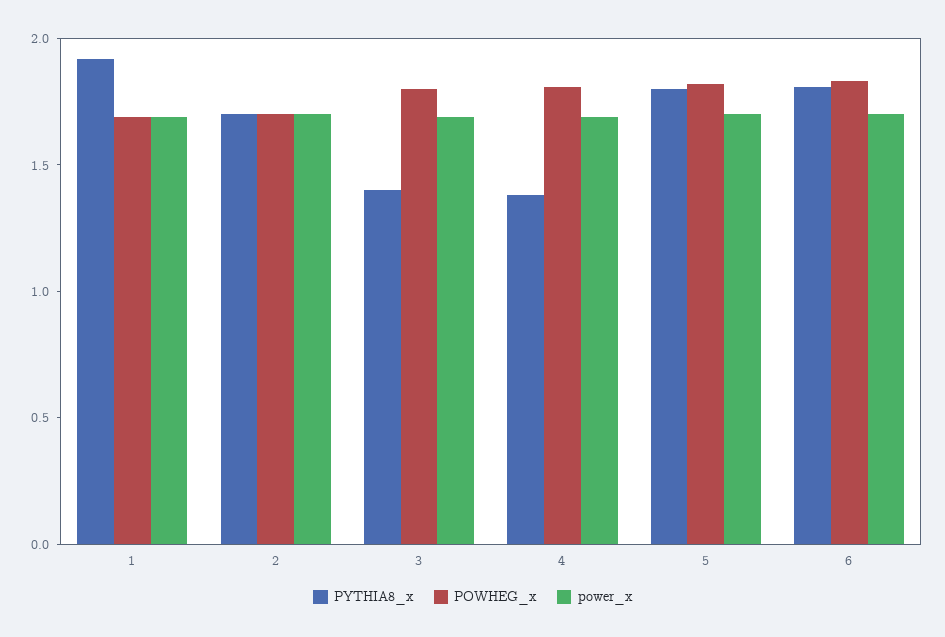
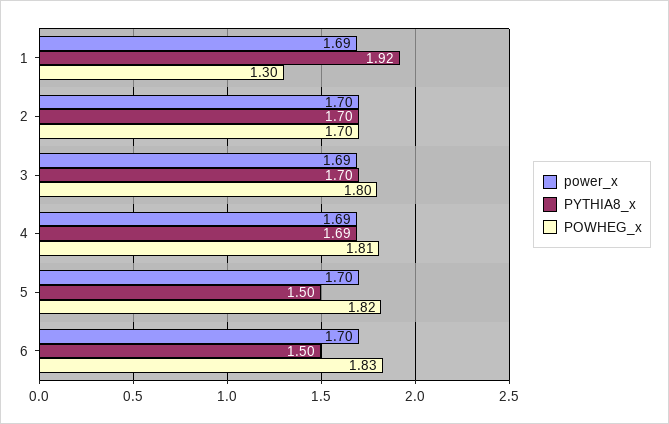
  {
    "PYTHIA8_x": {
      "1": 1.92,
      "2": 1.7,
-     "3": 1.4,
+     "3": 1.7,
-     "4": 1.4,
+     "4": 1.69,
-     "5": 1.8,
+     "5": 1.5,
-     "6": 1.8
+     "6": 1.5
    },
    "POWHEG_x": {
-     "1": 1.7,
+     "1": 1.3,
      "2": 1.7,
      "3": 1.8,
      "4": 1.81,
      "5": 1.82,
      "6": 1.83
    },
    "power_x": {
      "1": 1.69,
      "2": 1.7,
      "3": 1.69,
      "4": 1.69,
      "5": 1.7,
      "6": 1.7
    }
  }

